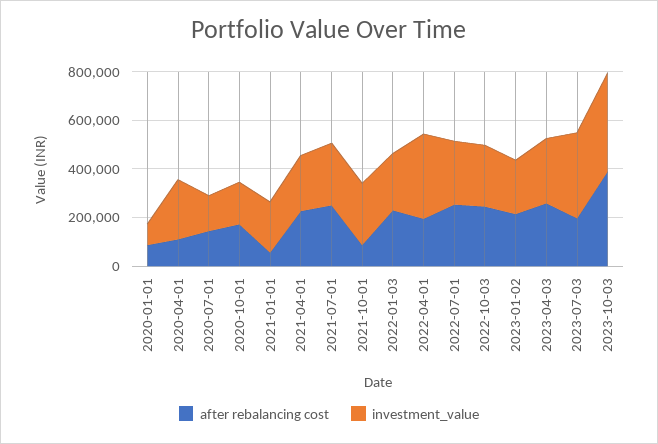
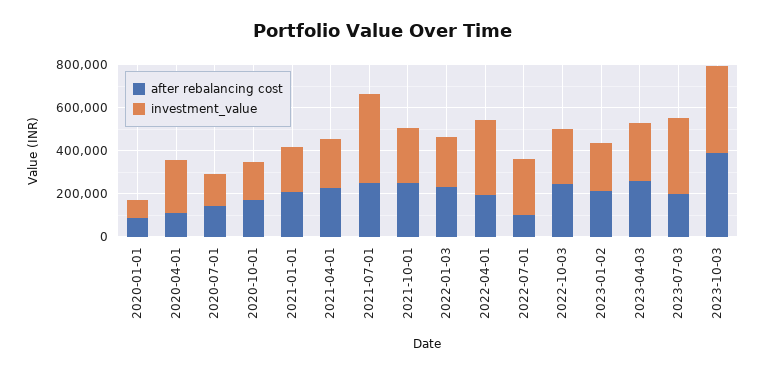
  {
    "after rebalancing cost": {
      "2020-01-01": 100000,
      "2020-04-01": 100000,
      "2020-07-01": 150000,
      "2020-10-01": 150000,
-     "2021-01-01": 50000,
+     "2021-01-01": 200000,
      "2021-04-01": 250000,
      "2021-07-01": 250000,
-     "2021-10-01": 100000,
+     "2021-10-01": 250000,
      "2022-01-03": 250000,
      "2022-04-01": 200000,
-     "2022-07-01": 250000,
+     "2022-07-01": 100000,
      "2022-10-03": 250000,
      "2023-01-02": 200000,
      "2023-04-03": 250000,
      "2023-07-03": 200000,
      "2023-10-03": 400000
    },
    "investment_value": {
      "2020-01-01": 100000,
      "2020-04-01": 250000,
      "2020-07-01": 150000,
      "2020-10-01": 150000,
      "2021-01-01": 200000,
      "2021-04-01": 250000,
-     "2021-07-01": 250000,
+     "2021-07-01": 400000,
      "2021-10-01": 250000,
      "2022-01-03": 250000,
      "2022-04-01": 350000,
      "2022-07-01": 250000,
      "2022-10-03": 250000,
      "2023-01-02": 200000,
      "2023-04-03": 250000,
      "2023-07-03": 350000,
      "2023-10-03": 400000
    }
  }

